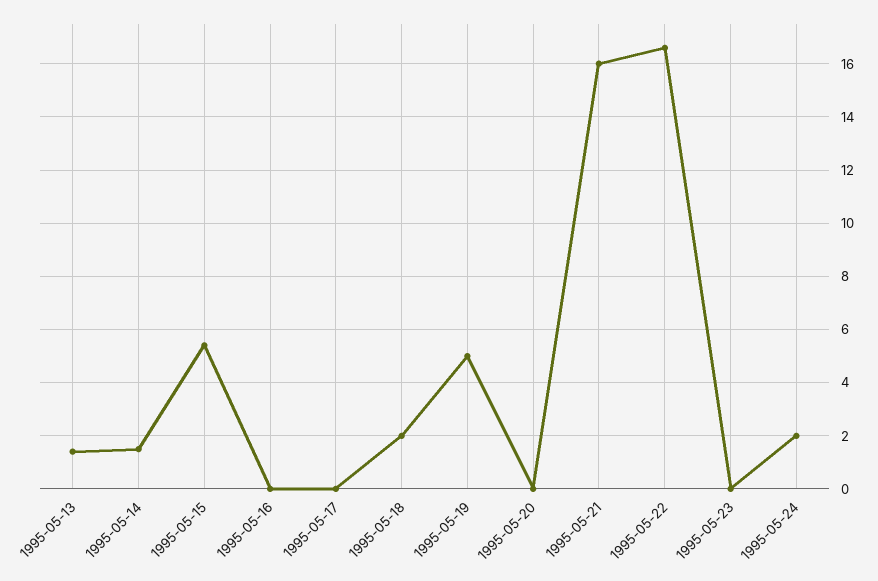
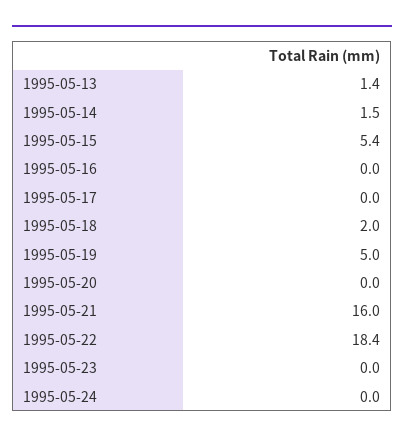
  {
    "1995-05-13": 1.4,
    "1995-05-14": 1.5,
    "1995-05-15": 5.4,
    "1995-05-16": 0,
    "1995-05-17": 0,
    "1995-05-18": 2,
    "1995-05-19": 5,
    "1995-05-20": 0,
    "1995-05-21": 16,
-   "1995-05-22": 16.5,
+   "1995-05-22": 18.4,
    "1995-05-23": 0,
-   "1995-05-24": 2
+   "1995-05-24": 0
  }

